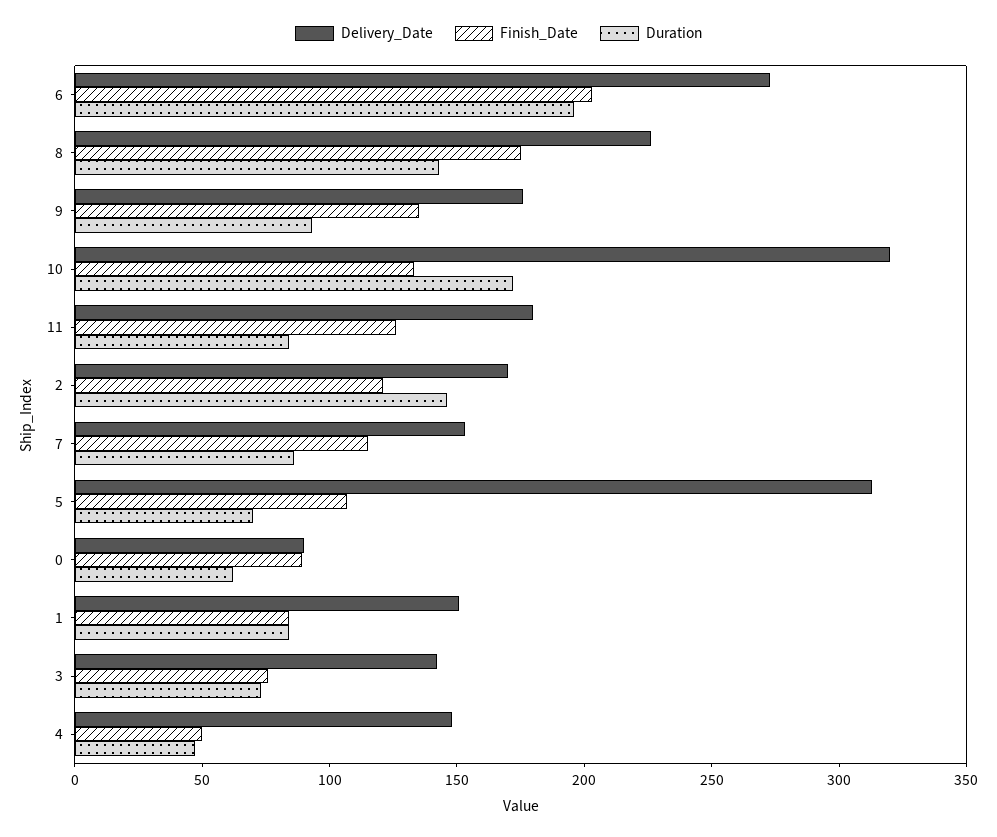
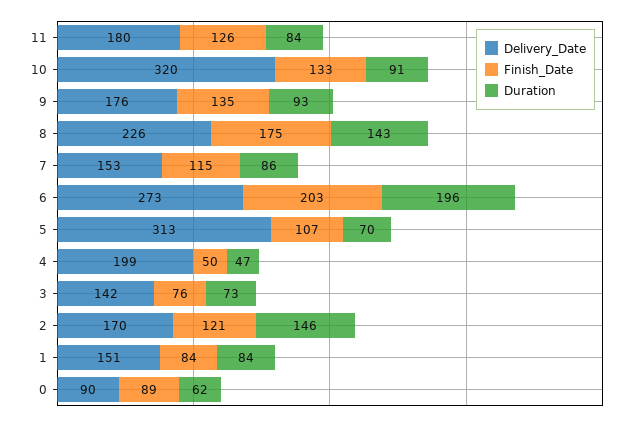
  {
    "Delivery_Date": {
      "6": 273,
      "8": 226,
      "9": 176,
      "10": 320,
      "11": 180,
      "2": 170,
      "7": 153,
      "5": 313,
      "0": 90,
      "1": 151,
      "3": 142,
-     "4": 150
+     "4": 199
    },
    "Finish_Date": {
      "6": 203,
      "8": 175,
      "9": 135,
      "10": 133,
      "11": 126,
      "2": 121,
      "7": 115,
      "5": 107,
      "0": 89,
      "1": 84,
      "3": 76,
      "4": 50
    },
    "Duration": {
      "6": 196,
      "8": 143,
      "9": 93,
-     "10": 170,
+     "10": 91,
      "11": 84,
      "2": 146,
      "7": 86,
      "5": 70,
      "0": 62,
      "1": 84,
      "3": 73,
      "4": 47
    }
  }

